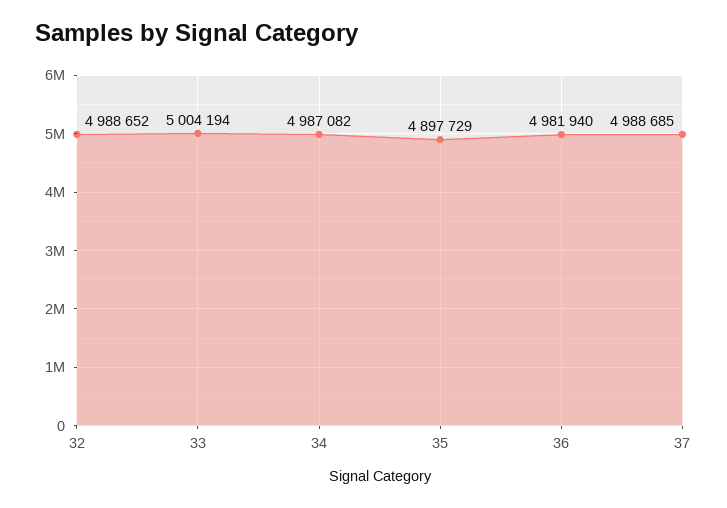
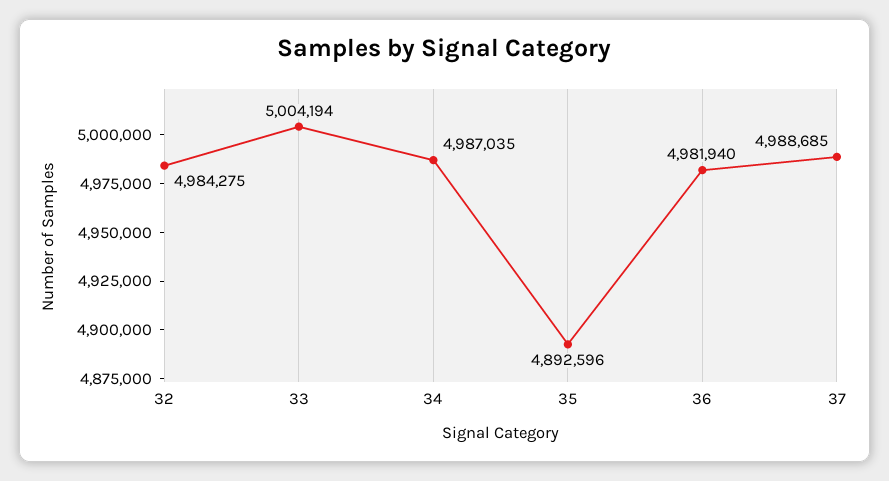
  {
-   "32": 4988652,
+   "32": 4984275,
    "33": 5004194,
-   "34": 4987082,
+   "34": 4987035,
-   "35": 4897729,
+   "35": 4892596,
    "36": 4981940,
    "37": 4988685
  }

